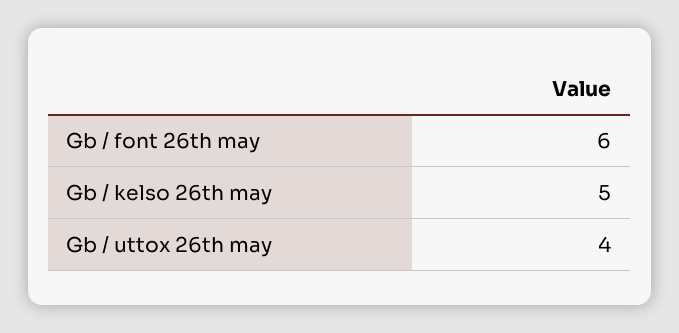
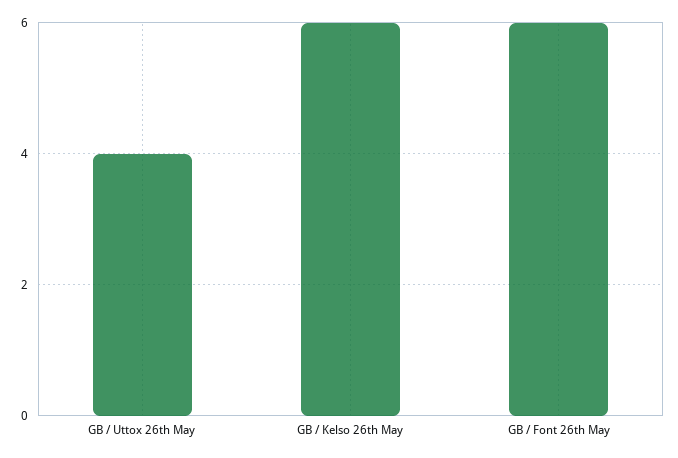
  {
    "Gb / font 26th may": 6,
-   "Gb / kelso 26th may": 5,
+   "Gb / kelso 26th may": 6,
    "Gb / uttox 26th may": 4
  }

